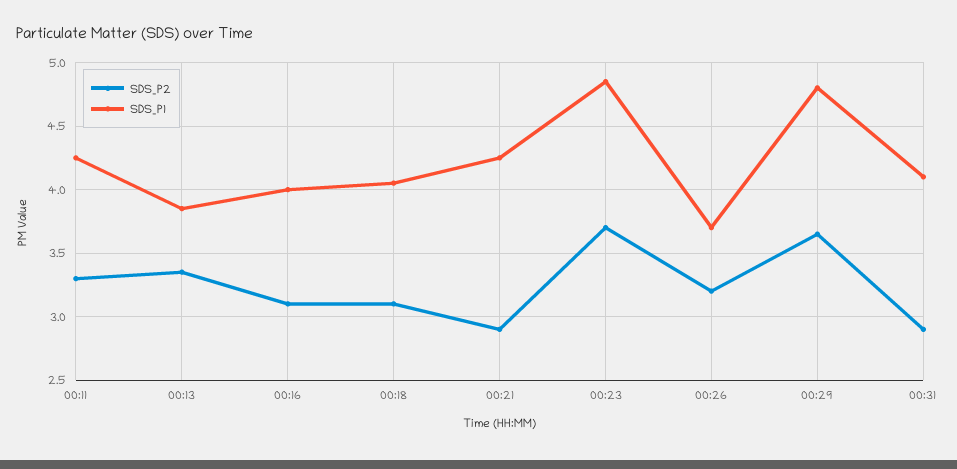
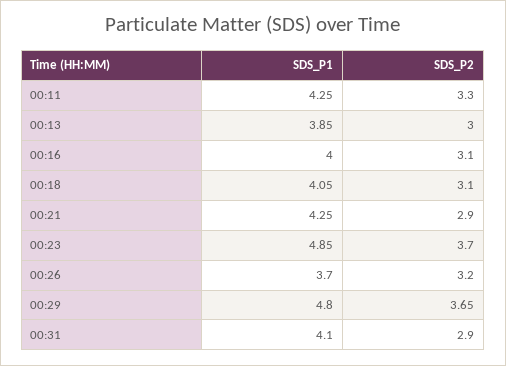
  {
    "SDS_P2": {
      "00:11": 3.3,
-     "00:13": 3.35,
+     "00:13": 3,
      "00:16": 3.1,
      "00:18": 3.1,
      "00:21": 2.9,
      "00:23": 3.7,
      "00:26": 3.2,
      "00:29": 3.65,
      "00:31": 2.9
    },
    "SDS_P1": {
      "00:11": 4.25,
      "00:13": 3.85,
      "00:16": 4,
      "00:18": 4.05,
      "00:21": 4.25,
      "00:23": 4.85,
      "00:26": 3.7,
      "00:29": 4.8,
      "00:31": 4.1
    }
  }

